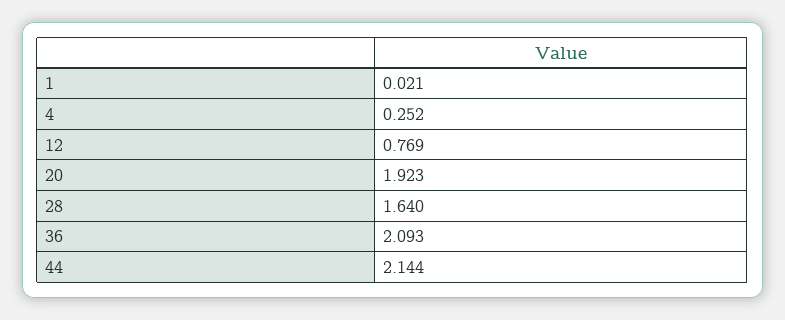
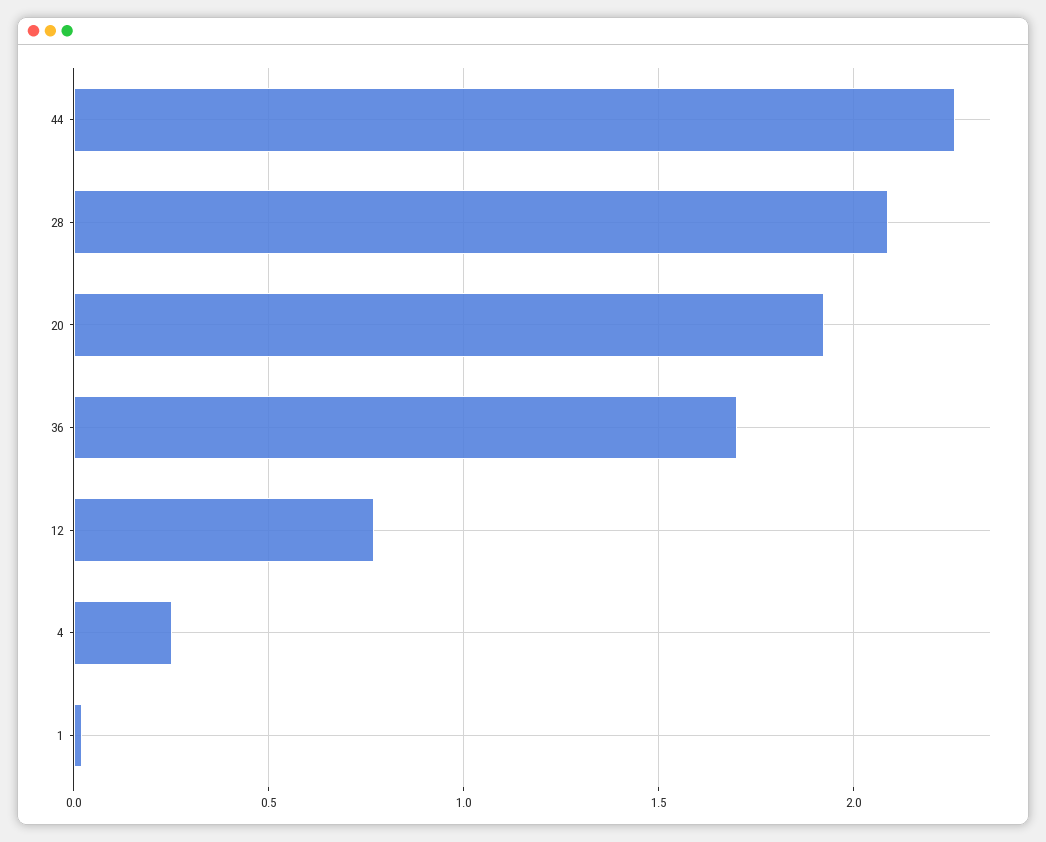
  {
    "1": 0.021,
    "4": 0.252,
    "12": 0.769,
    "20": 1.923,
-   "28": 1.64,
+   "28": 2.1,
-   "36": 2.093,
+   "36": 1.7,
-   "44": 2.144
+   "44": 2.25
  }

